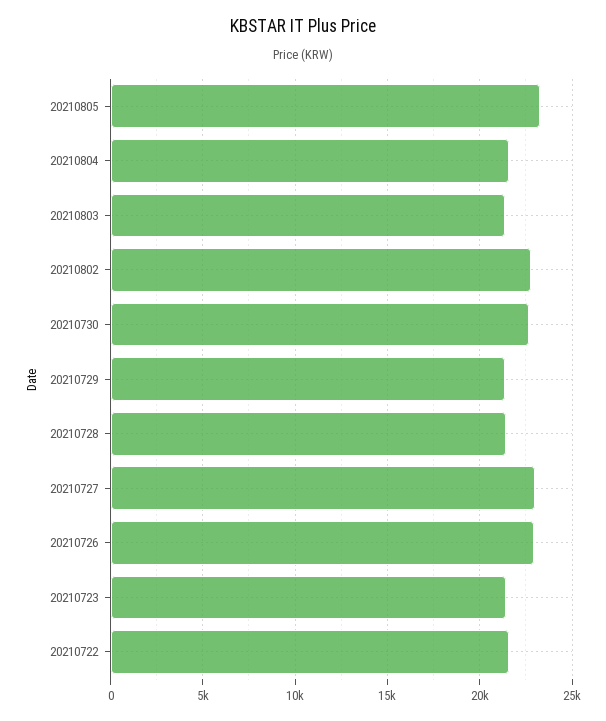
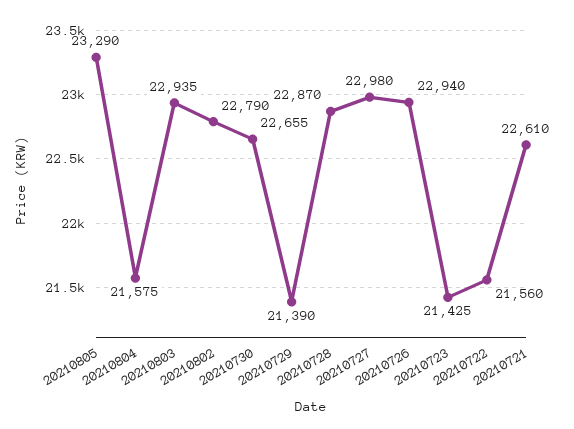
  {
    "20210805": 23290,
    "20210804": 21575,
-   "20210803": 21500,
+   "20210803": 22935,
    "20210802": 22790,
    "20210730": 22655,
    "20210729": 21390,
-   "20210728": 21500,
+   "20210728": 22870,
    "20210727": 22980,
    "20210726": 22940,
    "20210723": 21425,
-   "20210722": 21560
+   "20210722": 21560,
+   "20210721": 22610
  }

